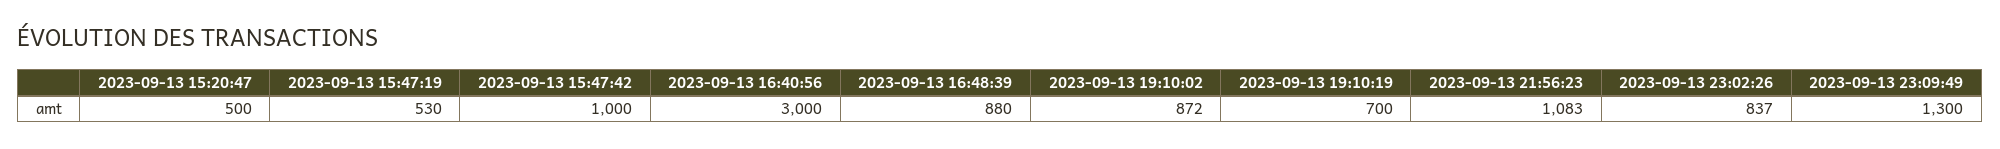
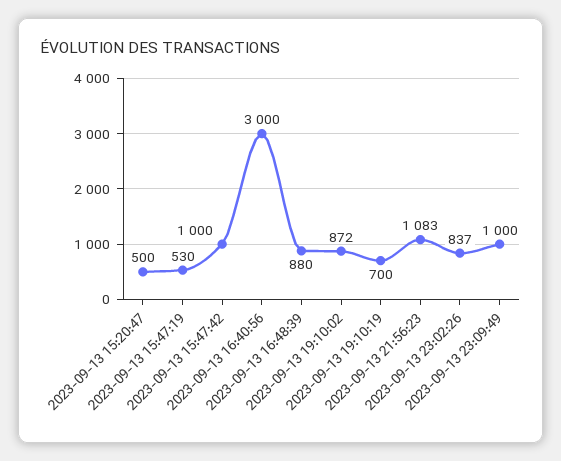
  {
    "2023-09-13 15:20:47": 500,
    "2023-09-13 15:47:19": 530,
    "2023-09-13 15:47:42": 1000,
    "2023-09-13 16:40:56": 3000,
    "2023-09-13 16:48:39": 880,
    "2023-09-13 19:10:02": 872,
    "2023-09-13 19:10:19": 700,
    "2023-09-13 21:56:23": 1083,
    "2023-09-13 23:02:26": 837,
-   "2023-09-13 23:09:49": 1300
+   "2023-09-13 23:09:49": 1000
  }

